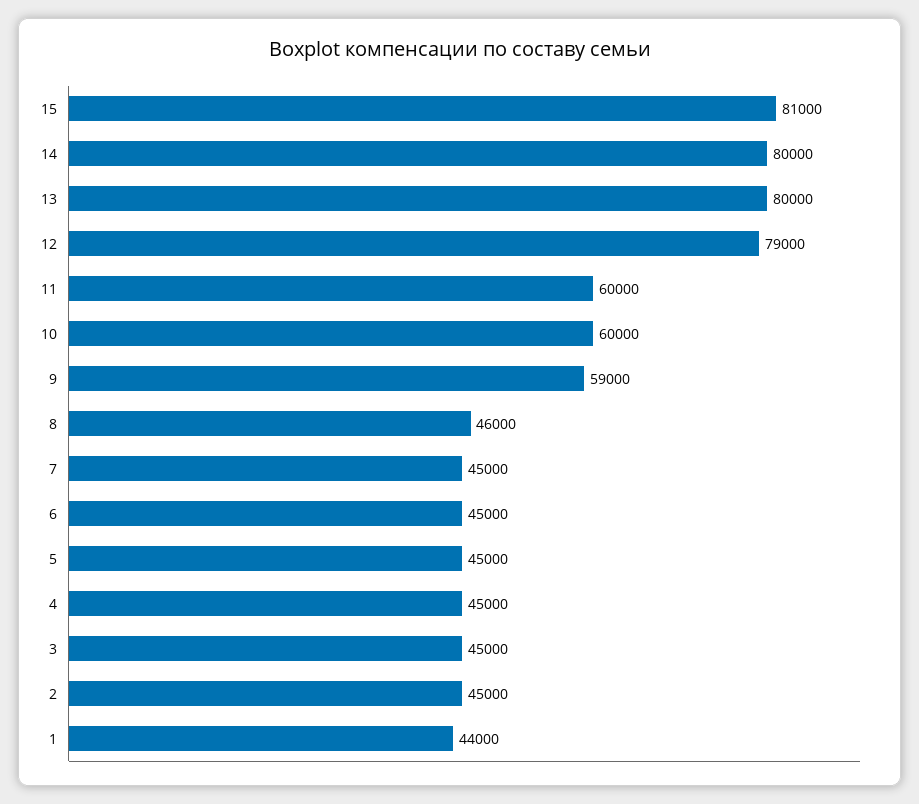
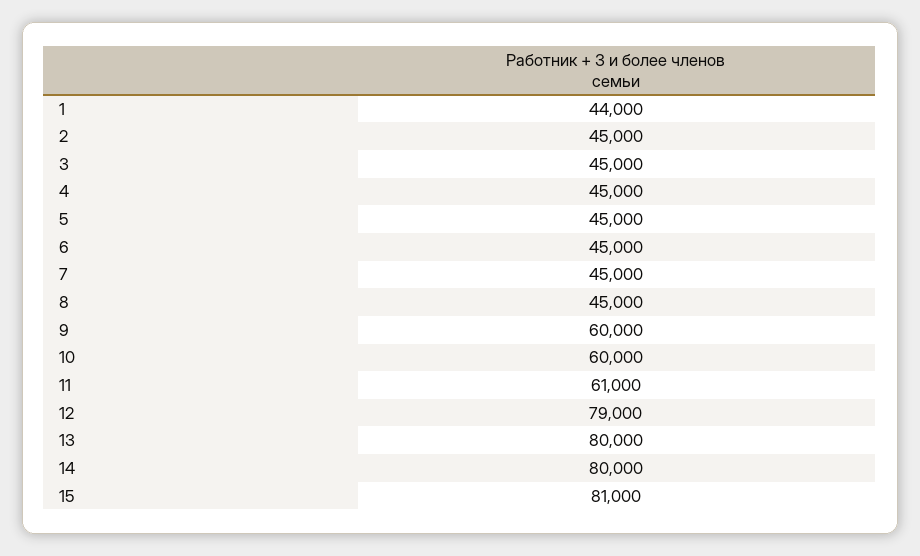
  {
    "15": 81000,
    "14": 80000,
    "13": 80000,
    "12": 79000,
-   "11": 60000,
+   "11": 61000,
    "10": 60000,
-   "9": 59000,
+   "9": 60000,
-   "8": 46000,
+   "8": 45000,
    "7": 45000,
    "6": 45000,
    "5": 45000,
    "4": 45000,
    "3": 45000,
    "2": 45000,
    "1": 44000
  }

